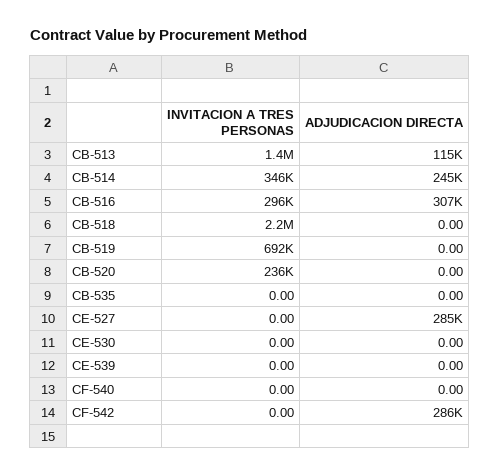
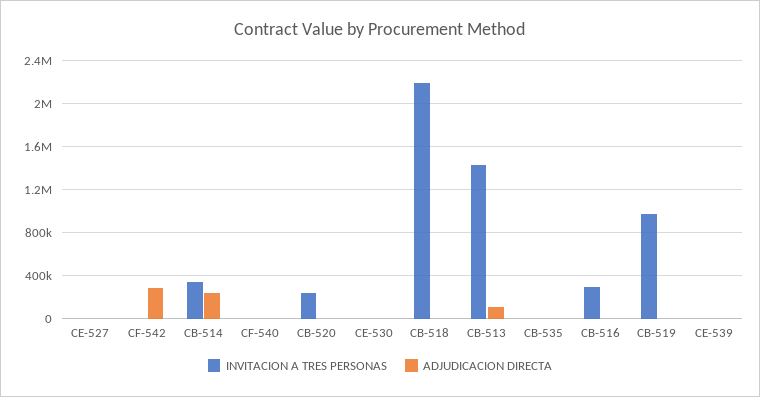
  {
    "INVITACION A TRES PERSONAS": {
      "CB-513": 1400000,
      "CB-514": 346000,
      "CB-516": 296000,
      "CB-518": 2200000,
-     "CB-519": 692000,
+     "CB-519": 1000000,
      "CB-520": 236000,
      "CB-535": 0,
      "CE-527": 0,
      "CE-530": 0,
      "CE-539": 0,
      "CF-540": 0,
      "CF-542": 0
    },
    "ADJUDICACION DIRECTA": {
      "CB-513": 115000,
      "CB-514": 245000,
-     "CB-516": 307000,
+     "CB-516": 0,
      "CB-518": 0,
      "CB-519": 0,
      "CB-520": 0,
      "CB-535": 0,
-     "CE-527": 285000,
+     "CE-527": 0,
      "CE-530": 0,
      "CE-539": 0,
      "CF-540": 0,
      "CF-542": 286000
    }
  }

